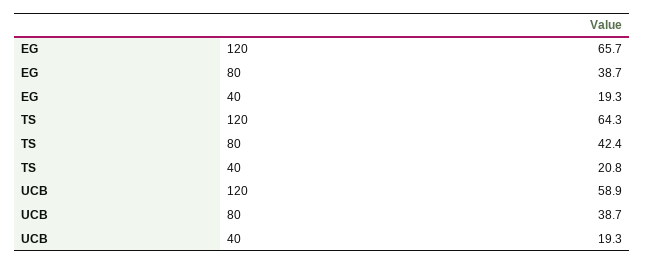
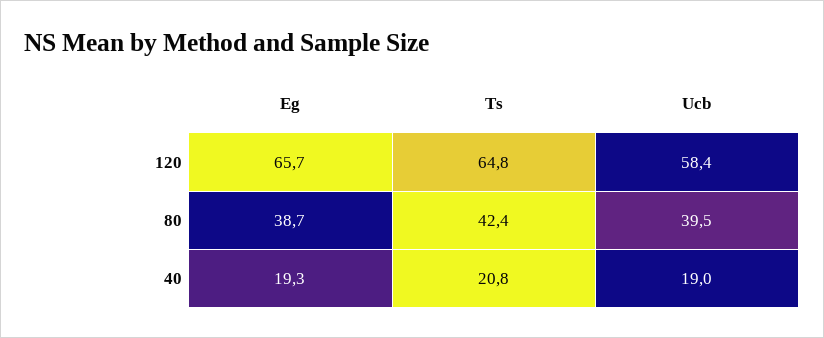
  {
    "EG": {
      "120": 65.7,
      "80": 38.7,
      "40": 19.3
    },
    "TS": {
-     "120": 64.3,
+     "120": 64.8,
      "80": 42.4,
      "40": 20.8
    },
    "UCB": {
-     "120": 58.9,
+     "120": 58.4,
-     "80": 38.7,
+     "80": 39.5,
-     "40": 19.3
+     "40": 19
    }
  }

